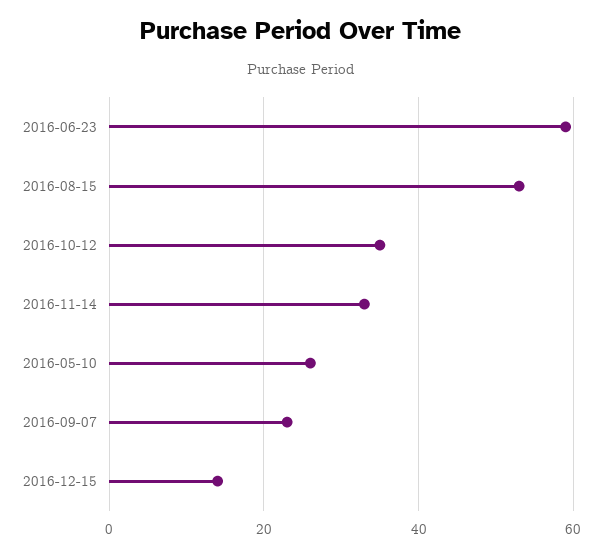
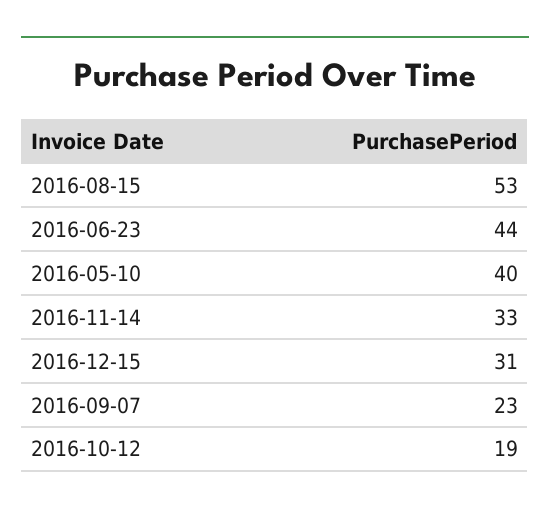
  {
-   "2016-06-23": 60,
+   "2016-06-23": 44,
    "2016-08-15": 53,
-   "2016-10-12": 35,
+   "2016-10-12": 19,
    "2016-11-14": 33,
-   "2016-05-10": 25,
+   "2016-05-10": 40,
    "2016-09-07": 23,
-   "2016-12-15": 15
+   "2016-12-15": 31
  }

